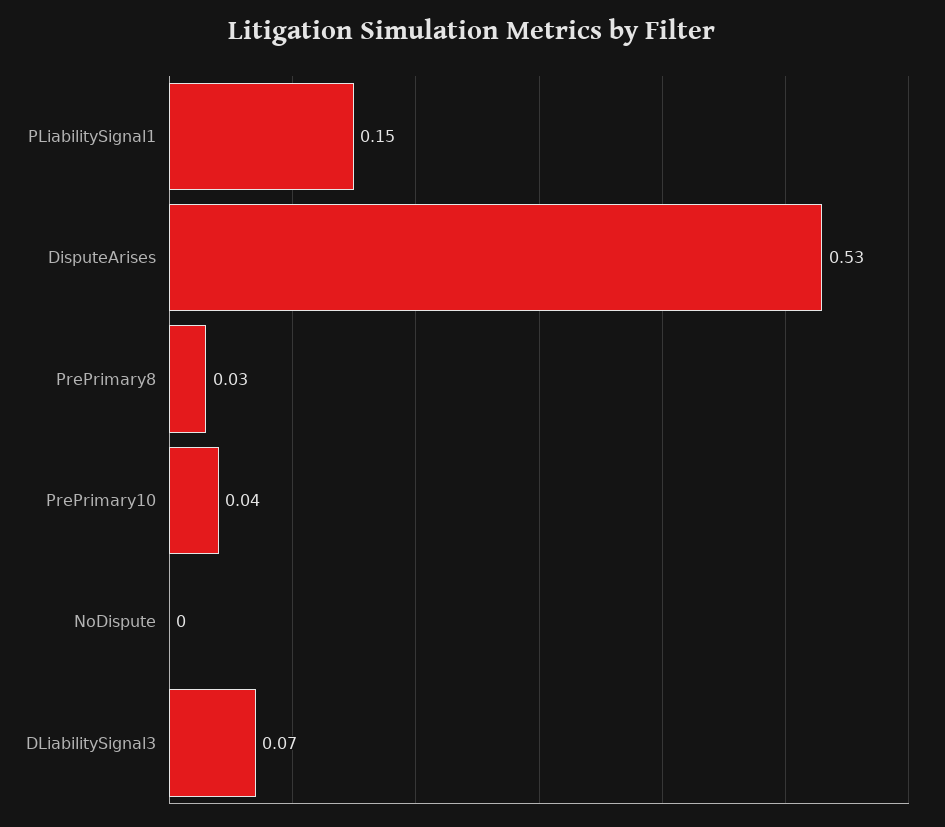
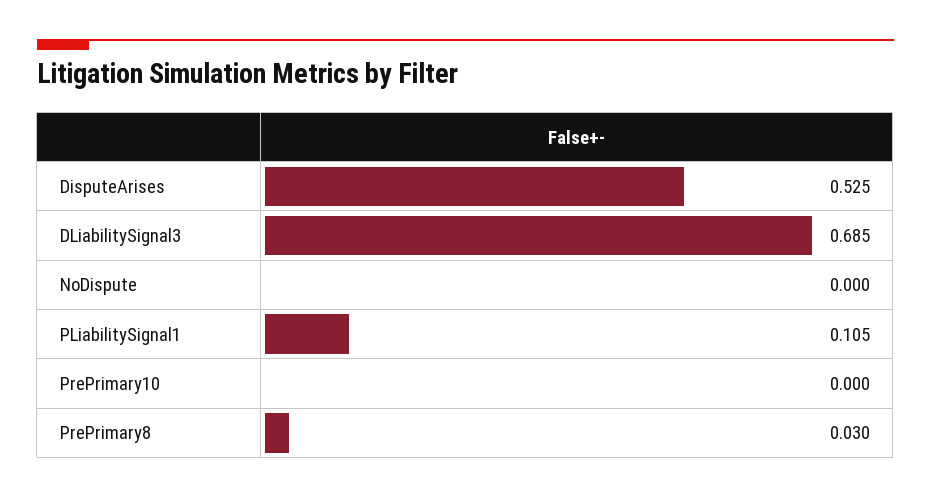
  {
-   "PLiabilitySignal1": 0.15,
+   "PLiabilitySignal1": 0.105,
    "DisputeArises": 0.525,
    "PrePrimary8": 0.03,
-   "PrePrimary10": 0.04,
+   "PrePrimary10": 0,
    "NoDispute": 0,
-   "DLiabilitySignal3": 0.07
+   "DLiabilitySignal3": 0.685
  }

